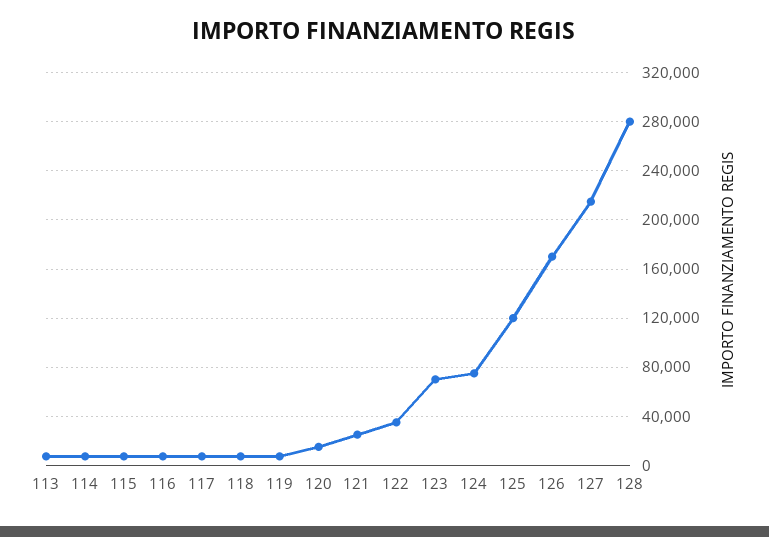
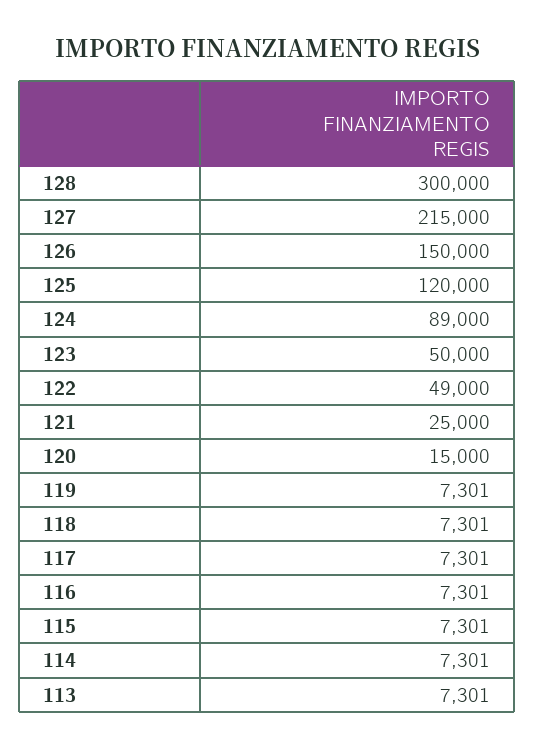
  {
    "113": 7301,
    "114": 7301,
    "115": 7301,
    "116": 7301,
    "117": 7301,
    "118": 7301,
    "119": 7301,
    "120": 15000,
    "121": 25000,
-   "122": 35000,
+   "122": 49000,
-   "123": 70000,
+   "123": 50000,
-   "124": 75000,
+   "124": 89000,
    "125": 120000,
-   "126": 170000,
+   "126": 150000,
    "127": 215000,
-   "128": 280000
+   "128": 300000
  }

